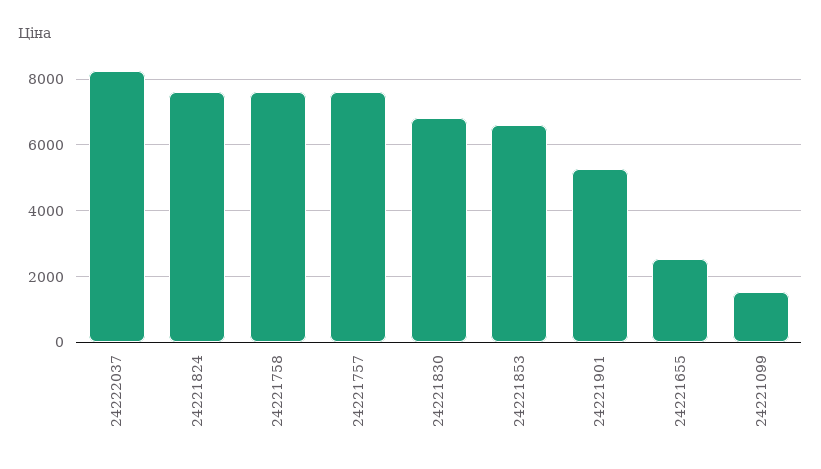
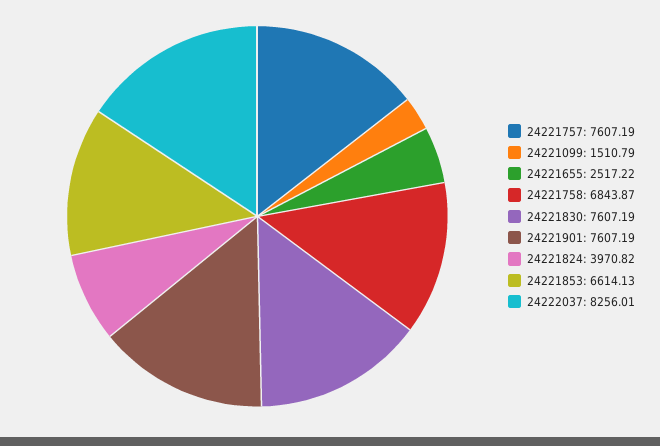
  {
    "24222037": 8256.01,
-   "24221824": 7600,
+   "24221824": 3970.82,
-   "24221758": 7600,
+   "24221758": 6843.87,
    "24221757": 7607.19,
-   "24221830": 6800,
+   "24221830": 7607.19,
    "24221853": 6614.13,
-   "24221901": 5200,
+   "24221901": 7607.19,
    "24221655": 2517.22,
    "24221099": 1510.79
  }

